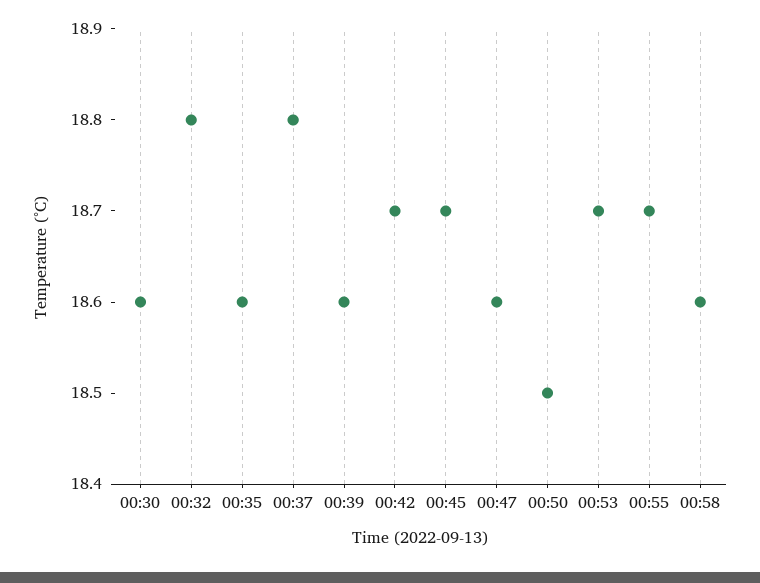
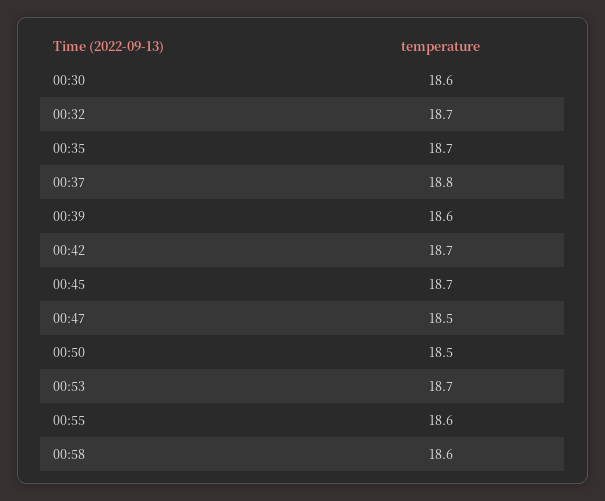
  {
    "00:30": 18.6,
-   "00:32": 18.8,
+   "00:32": 18.7,
-   "00:35": 18.6,
+   "00:35": 18.7,
    "00:37": 18.8,
    "00:39": 18.6,
    "00:42": 18.7,
    "00:45": 18.7,
-   "00:47": 18.6,
+   "00:47": 18.5,
    "00:50": 18.5,
    "00:53": 18.7,
-   "00:55": 18.7,
+   "00:55": 18.6,
    "00:58": 18.6
  }

